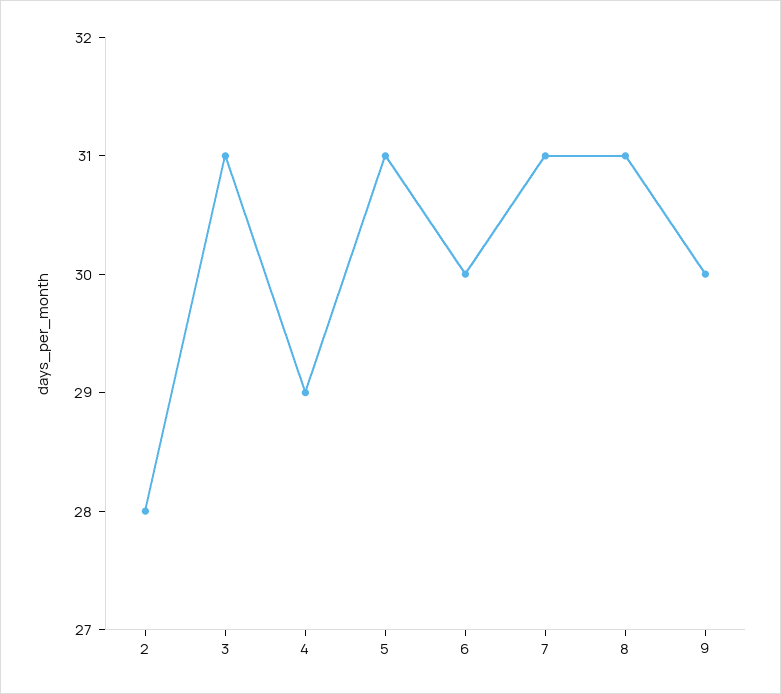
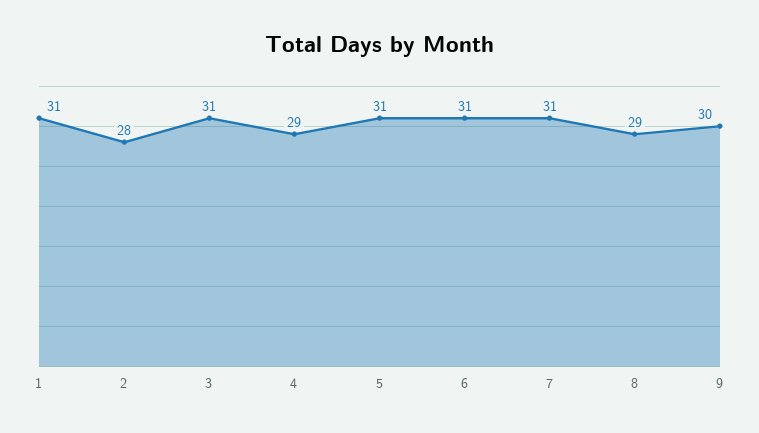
  {
    "2": 28,
    "3": 31,
    "4": 29,
    "5": 31,
-   "6": 30,
+   "6": 31,
    "7": 31,
-   "8": 31,
+   "8": 29,
-   "9": 30
+   "9": 30,
+   "1": 31
  }

